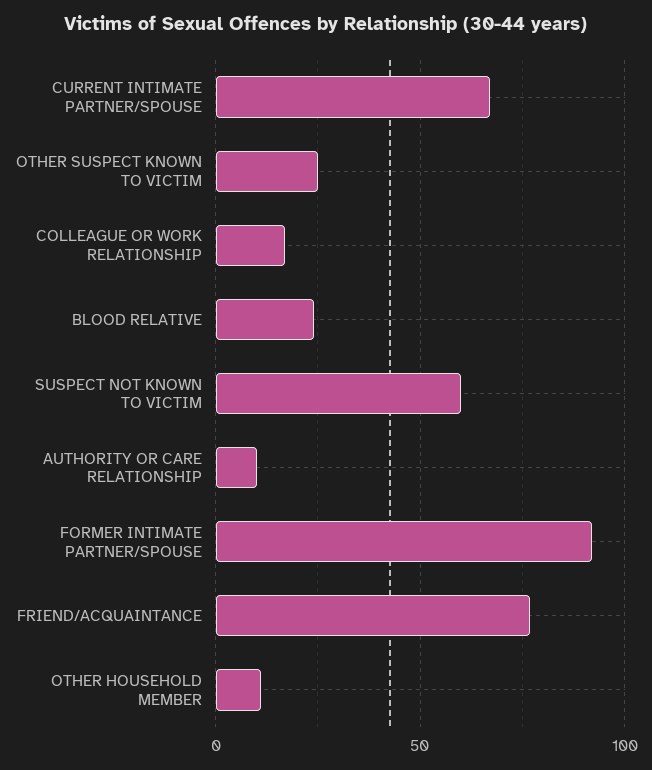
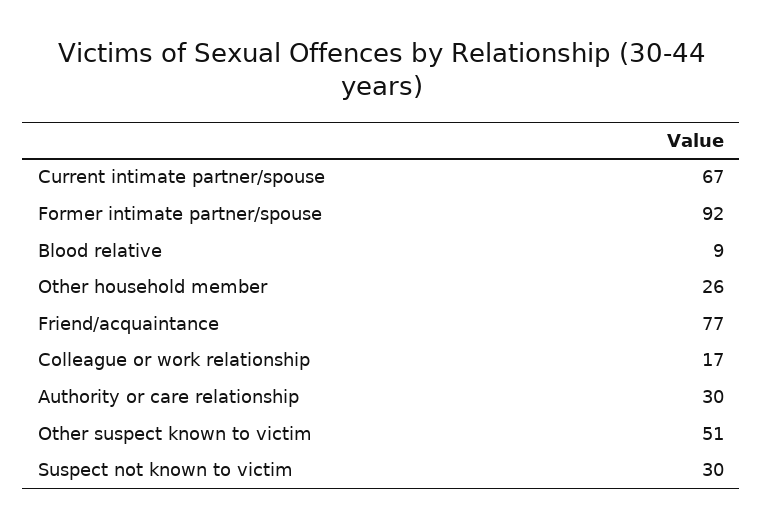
  {
    "CURRENT INTIMATE PARTNER/SPOUSE": 67,
-   "OTHER SUSPECT KNOWN TO VICTIM": 25,
+   "OTHER SUSPECT KNOWN TO VICTIM": 51,
    "COLLEAGUE OR WORK RELATIONSHIP": 17,
-   "BLOOD RELATIVE": 25,
+   "BLOOD RELATIVE": 9,
-   "SUSPECT NOT KNOWN TO VICTIM": 60,
+   "SUSPECT NOT KNOWN TO VICTIM": 30,
-   "AUTHORITY OR CARE RELATIONSHIP": 10,
+   "AUTHORITY OR CARE RELATIONSHIP": 30,
    "FORMER INTIMATE PARTNER/SPOUSE": 92,
    "FRIEND/ACQUAINTANCE": 77,
-   "OTHER HOUSEHOLD MEMBER": 10
+   "OTHER HOUSEHOLD MEMBER": 26
  }

